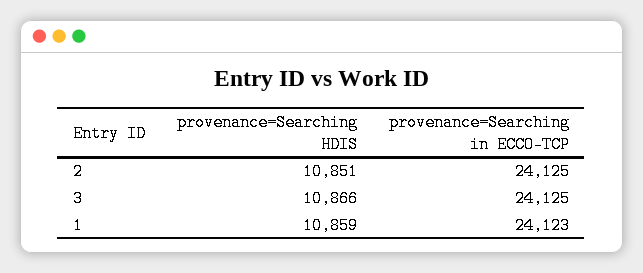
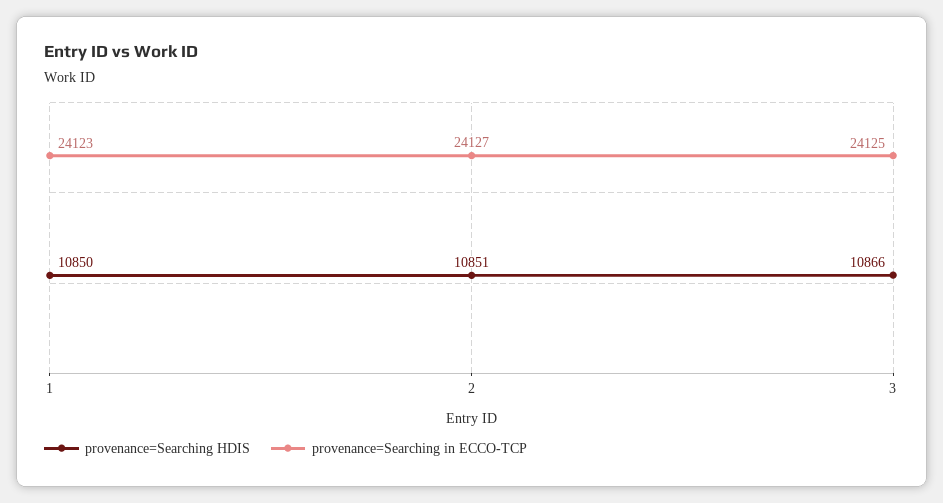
  {
    "provenance=Searching HDIS": {
      "2": 10851,
      "3": 10866,
-     "1": 10859
+     "1": 10850
    },
    "provenance=Searching in ECCO-TCP": {
-     "2": 24125,
+     "2": 24127,
      "3": 24125,
      "1": 24123
    }
  }

